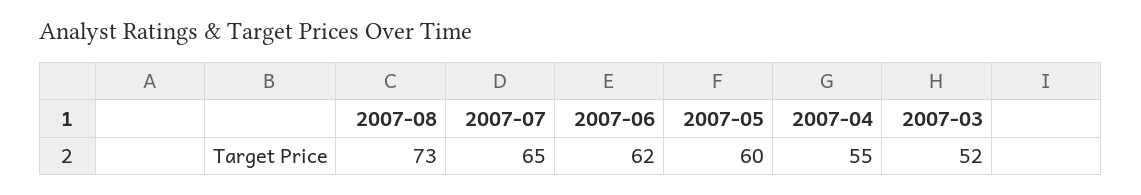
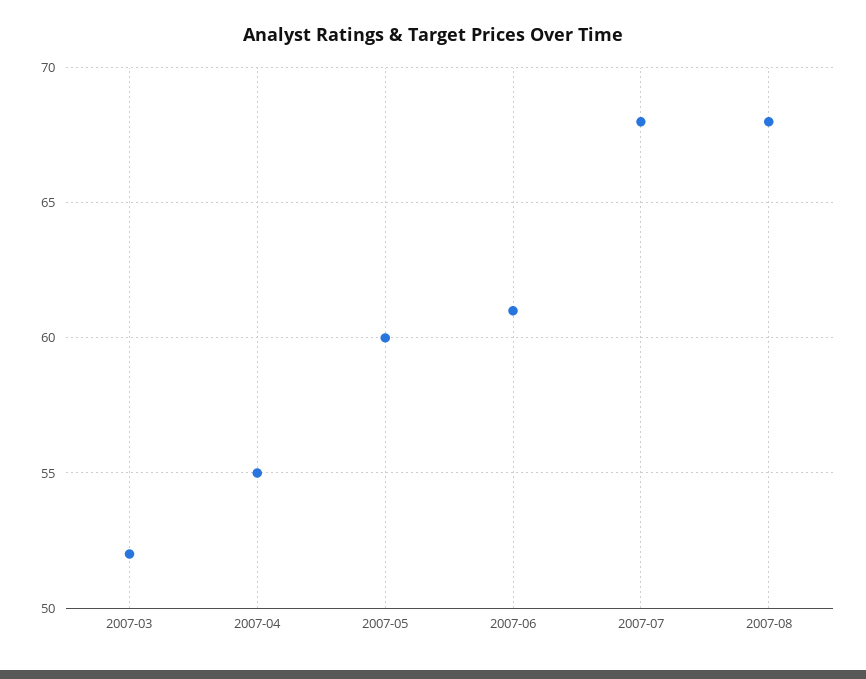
  {
-   "2007-08": 73,
+   "2007-08": 68,
-   "2007-07": 65,
+   "2007-07": 68,
-   "2007-06": 62,
+   "2007-06": 61,
    "2007-05": 60,
    "2007-04": 55,
    "2007-03": 52
  }

